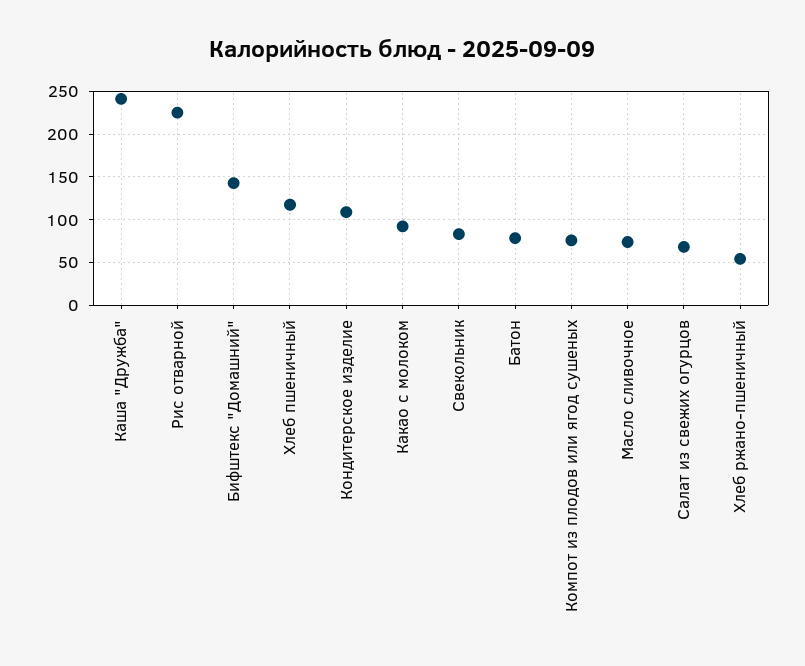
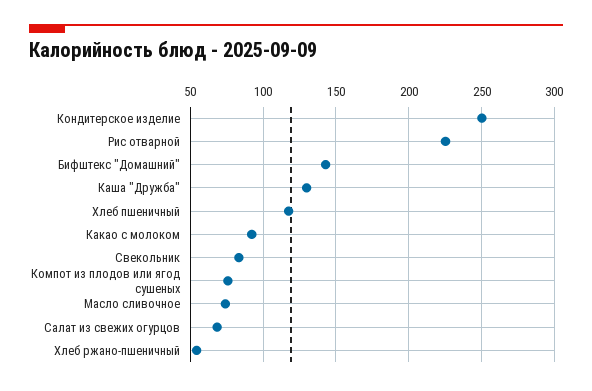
  {
-   "Каша \"Дружба\"": 240,
+   "Каша \"Дружба\"": 130,
    "Рис отварной": 225,
    "Бифштекс \"Домашний\"": 145,
    "Хлеб пшеничный": 120,
-   "Кондитерское изделие": 110,
+   "Кондитерское изделие": 250,
    "Какао с молоком": 90,
    "Свекольник": 85,
-   "Батон": 80,
    "Компот из плодов или ягод сушеных": 75,
    "Масло сливочное": 75,
    "Салат из свежих огурцов": 70,
    "Хлеб ржано-пшеничный": 55
  }

